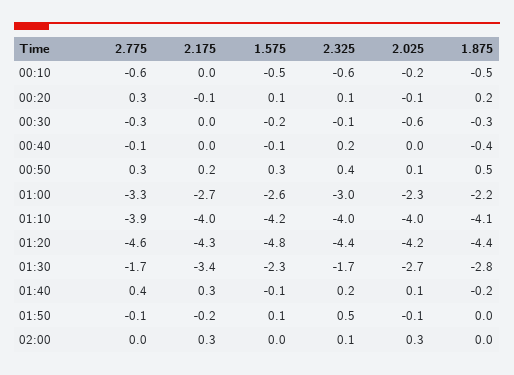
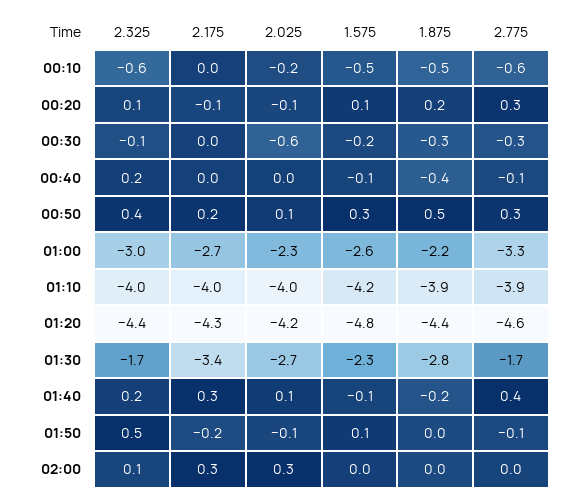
  {
    "2.775": {
      "00:10": -0.6,
      "00:20": 0.3,
      "00:30": -0.3,
      "00:40": -0.1,
      "00:50": 0.3,
      "01:00": -3.3,
      "01:10": -3.9,
      "01:20": -4.6,
      "01:30": -1.7,
      "01:40": 0.4,
      "01:50": -0.1,
      "02:00": 0
    },
    "2.175": {
      "00:10": 0,
      "00:20": -0.1,
      "00:30": 0,
      "00:40": 0,
      "00:50": 0.2,
      "01:00": -2.7,
      "01:10": -4,
      "01:20": -4.3,
      "01:30": -3.4,
      "01:40": 0.3,
      "01:50": -0.2,
      "02:00": 0.3
    },
    "1.575": {
      "00:10": -0.5,
      "00:20": 0.1,
      "00:30": -0.2,
      "00:40": -0.1,
      "00:50": 0.3,
      "01:00": -2.6,
      "01:10": -4.2,
      "01:20": -4.8,
      "01:30": -2.3,
      "01:40": -0.1,
      "01:50": 0.1,
      "02:00": 0
    },
    "2.325": {
      "00:10": -0.6,
      "00:20": 0.1,
      "00:30": -0.1,
      "00:40": 0.2,
      "00:50": 0.4,
      "01:00": -3,
      "01:10": -4,
      "01:20": -4.4,
      "01:30": -1.7,
      "01:40": 0.2,
      "01:50": 0.5,
      "02:00": 0.1
    },
    "2.025": {
      "00:10": -0.2,
      "00:20": -0.1,
      "00:30": -0.6,
      "00:40": 0,
      "00:50": 0.1,
      "01:00": -2.3,
      "01:10": -4,
      "01:20": -4.2,
      "01:30": -2.7,
      "01:40": 0.1,
      "01:50": -0.1,
      "02:00": 0.3
    },
    "1.875": {
      "00:10": -0.5,
      "00:20": 0.2,
      "00:30": -0.3,
      "00:40": -0.4,
      "00:50": 0.5,
      "01:00": -2.2,
-     "01:10": -4.1,
+     "01:10": -3.9,
      "01:20": -4.4,
      "01:30": -2.8,
      "01:40": -0.2,
      "01:50": 0,
      "02:00": 0
    }
  }

